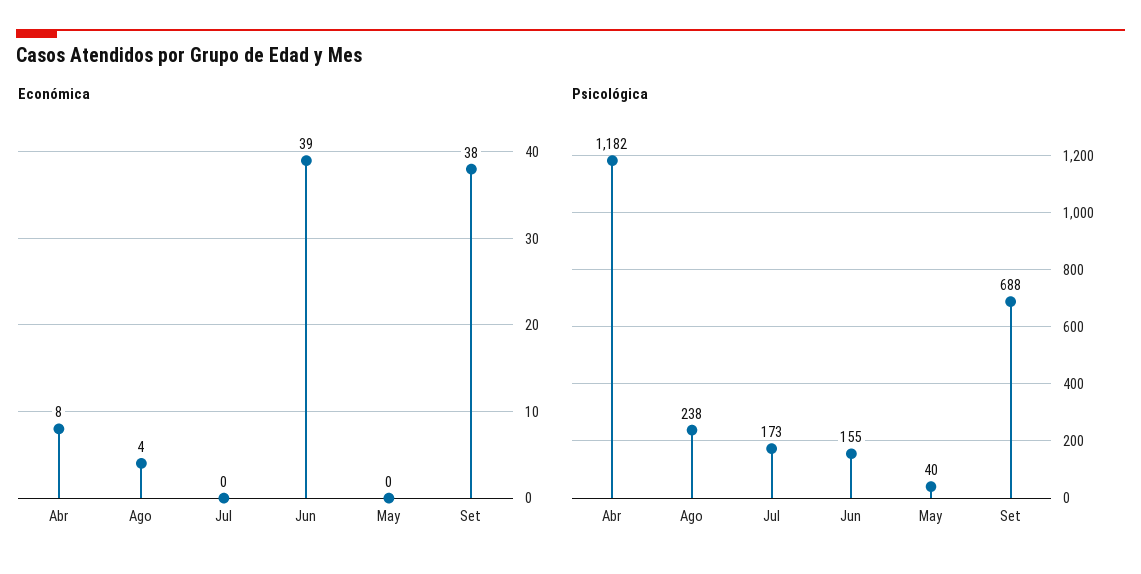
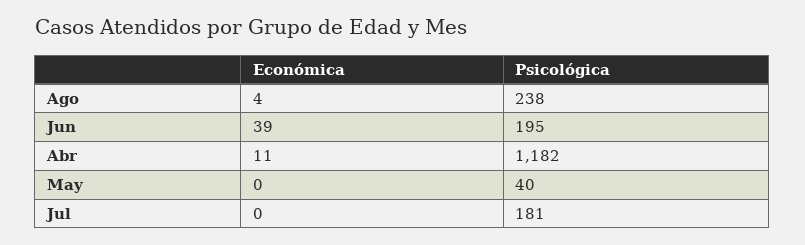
  {
    "Económica": {
-     "Abr": 8,
+     "Abr": 11,
      "Ago": 4,
      "Jul": 0,
      "Jun": 39,
-     "May": 0,
+     "May": 0
-     "Set": 38
    },
    "Psicológica": {
      "Abr": 1182,
      "Ago": 238,
-     "Jul": 173,
+     "Jul": 181,
-     "Jun": 155,
+     "Jun": 195,
-     "May": 40,
+     "May": 40
-     "Set": 688
    }
  }

